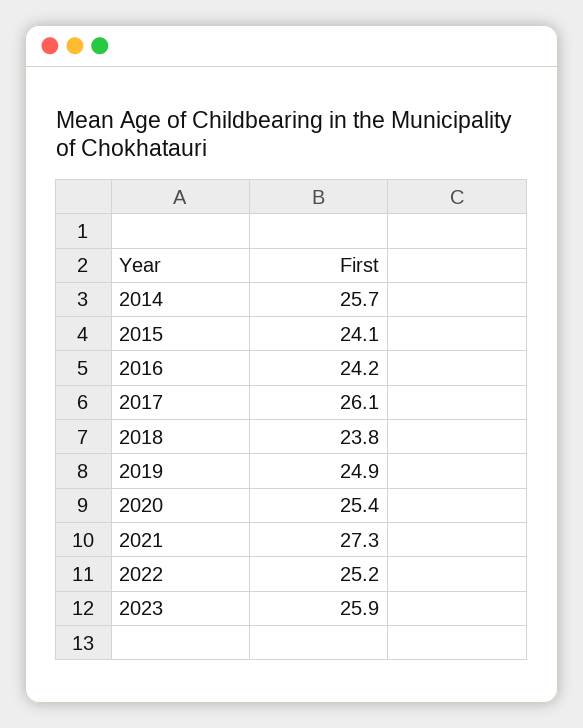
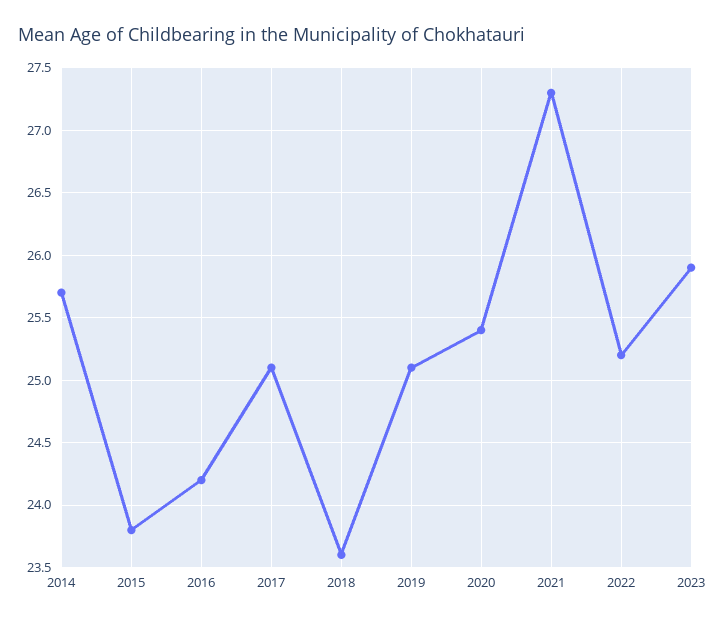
  {
    "2014": 25.7,
-   "2015": 24.1,
+   "2015": 23.8,
    "2016": 24.2,
-   "2017": 26.1,
+   "2017": 25.1,
-   "2018": 23.8,
+   "2018": 23.6,
-   "2019": 24.9,
+   "2019": 25.1,
    "2020": 25.4,
    "2021": 27.3,
    "2022": 25.2,
    "2023": 25.9
  }

